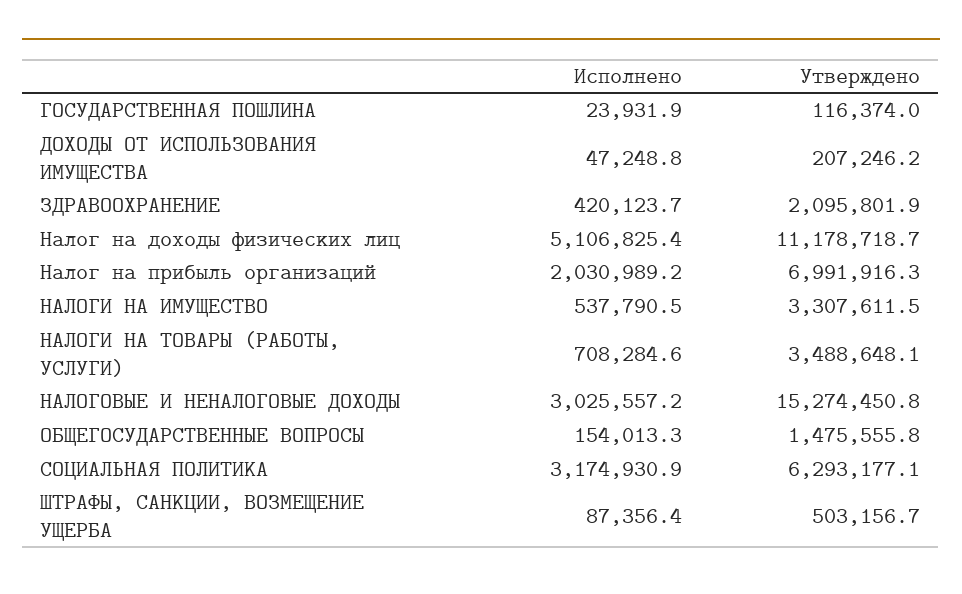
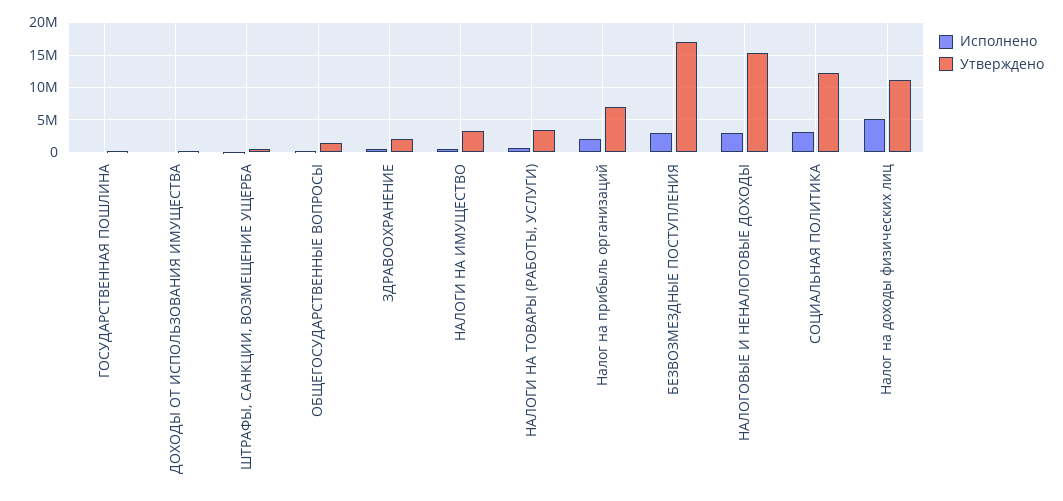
  {
    "Исполнено": {
      "ГОСУДАРСТВЕННАЯ ПОШЛИНА": 23931.9,
      "ДОХОДЫ ОТ ИСПОЛЬЗОВАНИЯ ИМУЩЕСТВА": 47248.8,
      "ЗДРАВООХРАНЕНИЕ": 420123.7,
      "Налог на доходы физических лиц": 5106825.4,
      "Налог на прибыль организаций": 2030989.2,
      "НАЛОГИ НА ИМУЩЕСТВО": 537790.5,
      "НАЛОГИ НА ТОВАРЫ (РАБОТЫ, УСЛУГИ)": 708284.6,
      "НАЛОГОВЫЕ И НЕНАЛОГОВЫЕ ДОХОДЫ": 3025557.2,
      "ОБЩЕГОСУДАРСТВЕННЫЕ ВОПРОСЫ": 154013.3,
      "СОЦИАЛЬНАЯ ПОЛИТИКА": 3174930.9,
-     "ШТРАФЫ, САНКЦИИ, ВОЗМЕЩЕНИЕ УЩЕРБА": 87356.4
+     "ШТРАФЫ, САНКЦИИ, ВОЗМЕЩЕНИЕ УЩЕРБА": 87356.4,
+     "БЕЗВОЗМЕЗДНЫЕ ПОСТУПЛЕНИЯ": 3000000
    },
    "Утверждено": {
      "ГОСУДАРСТВЕННАЯ ПОШЛИНА": 116374,
      "ДОХОДЫ ОТ ИСПОЛЬЗОВАНИЯ ИМУЩЕСТВА": 207246.2,
      "ЗДРАВООХРАНЕНИЕ": 2095801.9,
      "Налог на доходы физических лиц": 11178718.7,
      "Налог на прибыль организаций": 6991916.3,
      "НАЛОГИ НА ИМУЩЕСТВО": 3307611.5,
      "НАЛОГИ НА ТОВАРЫ (РАБОТЫ, УСЛУГИ)": 3488648.1,
      "НАЛОГОВЫЕ И НЕНАЛОГОВЫЕ ДОХОДЫ": 15274450.8,
      "ОБЩЕГОСУДАРСТВЕННЫЕ ВОПРОСЫ": 1475555.8,
-     "СОЦИАЛЬНАЯ ПОЛИТИКА": 6293177.1,
+     "СОЦИАЛЬНАЯ ПОЛИТИКА": 12000000,
-     "ШТРАФЫ, САНКЦИИ, ВОЗМЕЩЕНИЕ УЩЕРБА": 503156.7
+     "ШТРАФЫ, САНКЦИИ, ВОЗМЕЩЕНИЕ УЩЕРБА": 503156.7,
+     "БЕЗВОЗМЕЗДНЫЕ ПОСТУПЛЕНИЯ": 17000000
    }
  }

